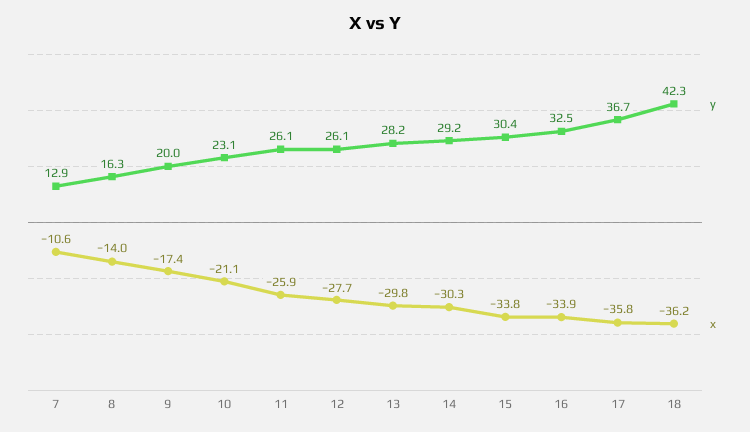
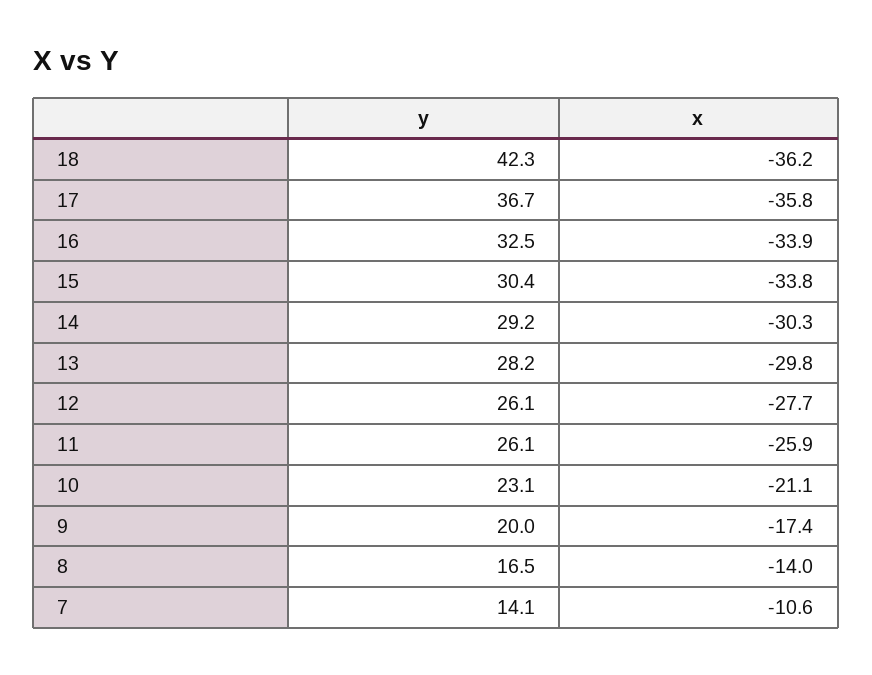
  {
    "y": {
-     "7": 12.9,
+     "7": 14.1,
-     "8": 16.3,
+     "8": 16.5,
      "9": 20,
      "10": 23.1,
      "11": 26.1,
      "12": 26.1,
      "13": 28.2,
      "14": 29.2,
      "15": 30.4,
      "16": 32.5,
      "17": 36.7,
      "18": 42.3
    },
    "x": {
      "7": -10.6,
      "8": -14,
      "9": -17.4,
      "10": -21.1,
      "11": -25.9,
      "12": -27.7,
      "13": -29.8,
      "14": -30.3,
      "15": -33.8,
      "16": -33.9,
      "17": -35.8,
      "18": -36.2
    }
  }

